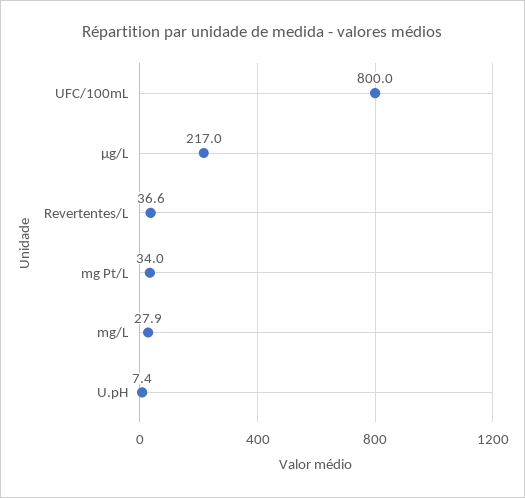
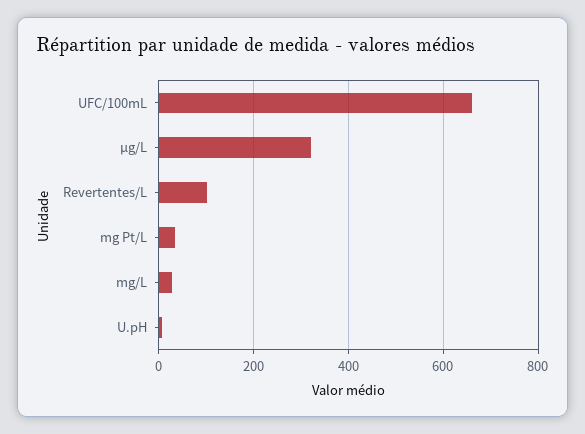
  {
-   "UFC/100mL": 800,
+   "UFC/100mL": 660,
-   "µg/L": 217,
+   "µg/L": 320,
-   "Revertentes/L": 36.6,
+   "Revertentes/L": 100,
    "mg Pt/L": 34,
    "mg/L": 27.9,
    "U.pH": 7.4
  }

